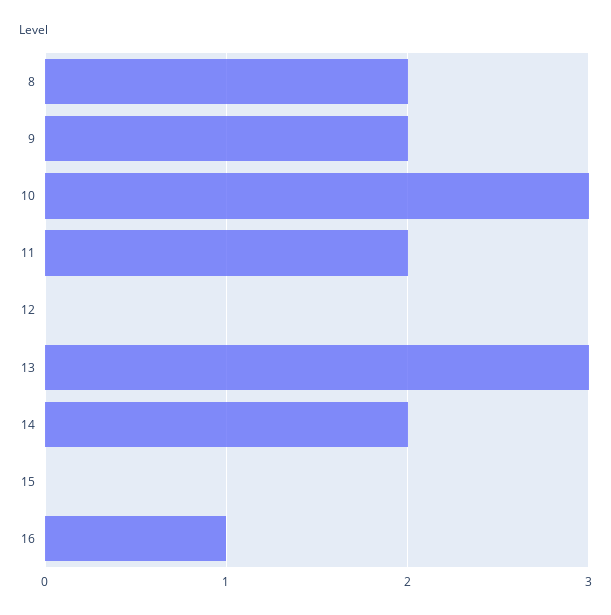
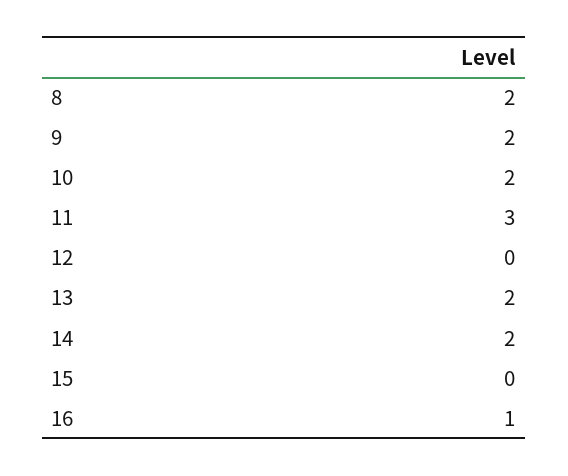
  {
    "8": 2,
    "9": 2,
-   "10": 3,
+   "10": 2,
-   "11": 2,
+   "11": 3,
    "12": 0,
-   "13": 3,
+   "13": 2,
    "14": 2,
    "15": 0,
    "16": 1
  }

